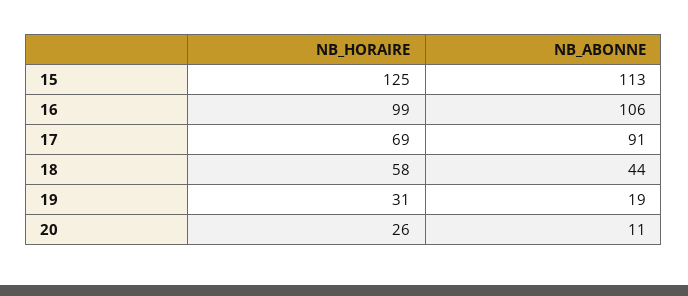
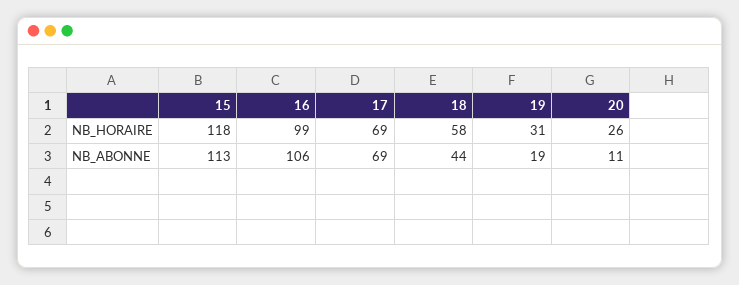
  {
    "NB_HORAIRE": {
-     "15": 125,
+     "15": 118,
      "16": 99,
      "17": 69,
      "18": 58,
      "19": 31,
      "20": 26
    },
    "NB_ABONNE": {
      "15": 113,
      "16": 106,
-     "17": 91,
+     "17": 69,
      "18": 44,
      "19": 19,
      "20": 11
    }
  }

